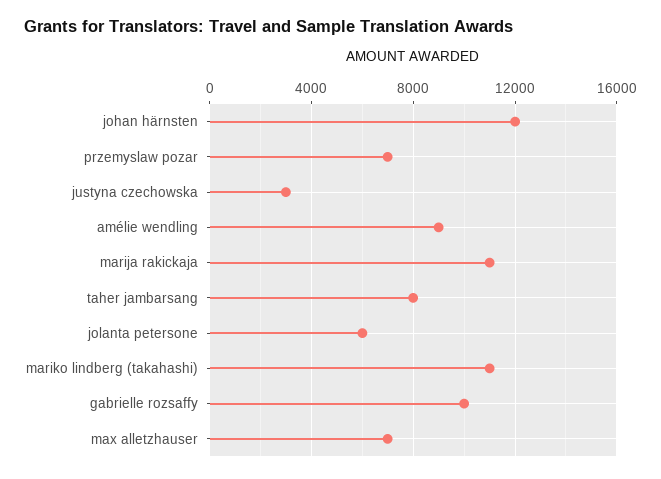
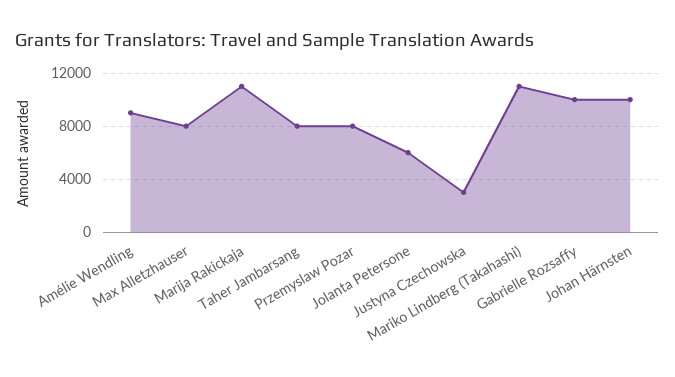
  {
-   "johan härnsten": 12000,
+   "johan härnsten": 10000,
-   "przemyslaw pozar": 7000,
+   "przemyslaw pozar": 8000,
    "justyna czechowska": 3000,
    "amélie wendling": 9000,
    "marija rakickaja": 11000,
    "taher jambarsang": 8000,
    "jolanta petersone": 6000,
    "mariko lindberg (takahashi)": 11000,
    "gabrielle rozsaffy": 10000,
-   "max alletzhauser": 7000
+   "max alletzhauser": 8000
  }

